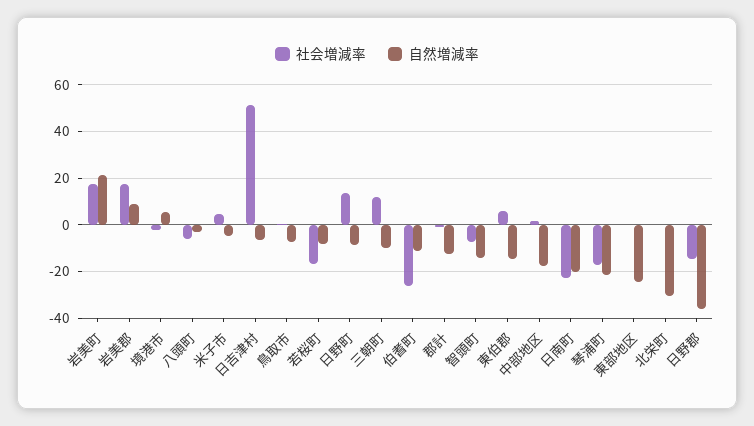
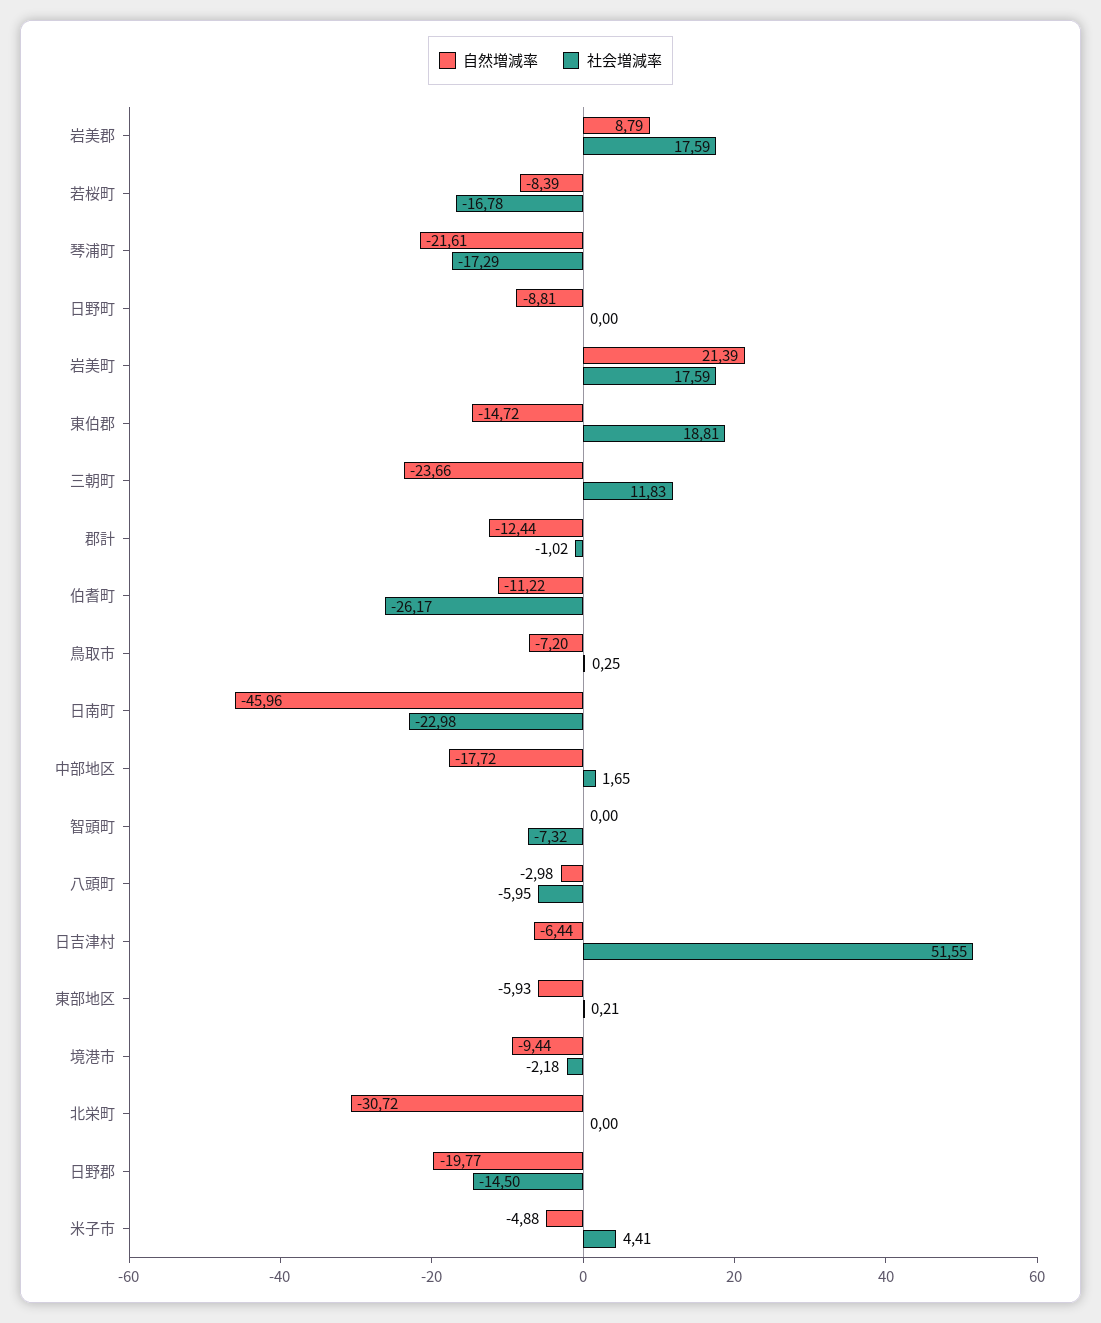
  {
    "社会増減率": {
      "岩美町": 17.59,
      "岩美郡": 17.59,
      "境港市": -2.18,
      "八頭町": -5.95,
      "米子市": 4.41,
      "日吉津村": 51.55,
      "鳥取市": 0.25,
      "若桜町": -16.78,
-     "日野町": 15,
+     "日野町": 0,
      "三朝町": 11.83,
      "伯耆町": -26.17,
      "郡計": -1.02,
      "智頭町": -7.32,
-     "東伯郡": 5,
+     "東伯郡": 18.81,
      "中部地区": 1.65,
      "日南町": -22.98,
      "琴浦町": -17.29,
      "東部地区": 0.21,
      "北栄町": 0,
      "日野郡": -14.5
    },
    "自然増減率": {
      "岩美町": 21.39,
      "岩美郡": 8.79,
-     "境港市": 5,
+     "境港市": -9.44,
      "八頭町": -2.98,
      "米子市": -4.88,
      "日吉津村": -6.44,
      "鳥取市": -7.2,
      "若桜町": -8.39,
      "日野町": -8.81,
-     "三朝町": -10,
+     "三朝町": -23.66,
      "伯耆町": -11.22,
      "郡計": -12.44,
-     "智頭町": -15,
+     "智頭町": 0,
      "東伯郡": -14.72,
      "中部地区": -17.72,
-     "日南町": -20,
+     "日南町": -45.96,
      "琴浦町": -21.61,
-     "東部地区": -25,
+     "東部地区": -5.93,
      "北栄町": -30.72,
-     "日野郡": -35
+     "日野郡": -19.77
    }
  }

